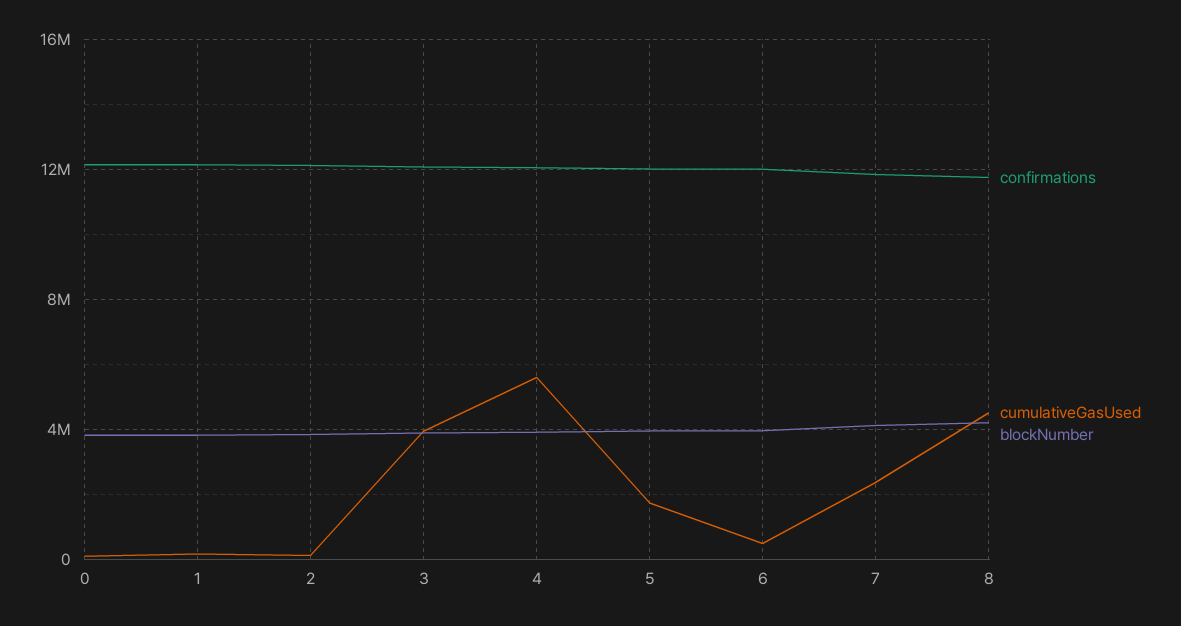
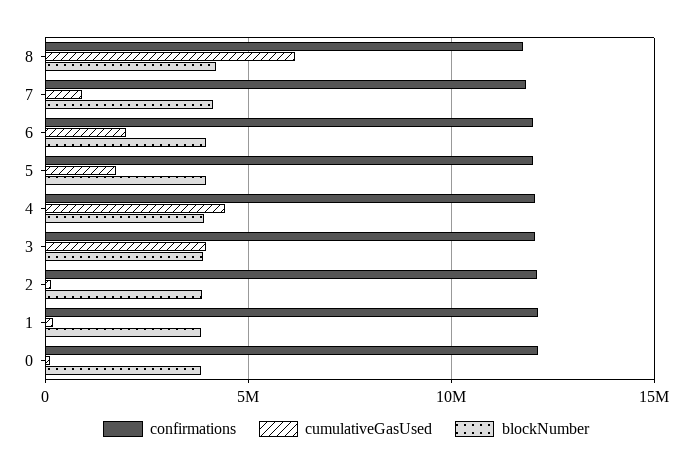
  {
    "confirmations": {
      "0": 12000000,
      "1": 12000000,
      "2": 12000000,
      "3": 12000000,
      "4": 12000000,
      "5": 12000000,
      "6": 12000000,
      "7": 12000000,
      "8": 12000000
    },
    "cumulativeGasUsed": {
      "0": 0,
      "1": 0,
      "2": 0,
      "3": 4000000,
-     "4": 5500000,
+     "4": 4500000,
      "5": 1500000,
-     "6": 500000,
+     "6": 2000000,
-     "7": 2500000,
+     "7": 1000000,
-     "8": 4500000
+     "8": 6000000
    },
    "blockNumber": {
      "0": 4000000,
      "1": 4000000,
      "2": 4000000,
      "3": 4000000,
      "4": 4000000,
      "5": 4000000,
      "6": 4000000,
      "7": 4000000,
      "8": 4000000
    }
  }

